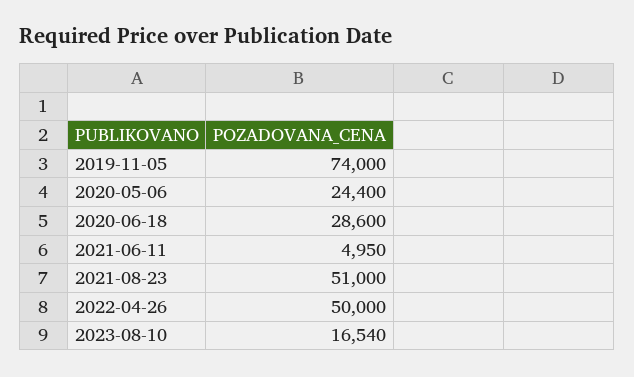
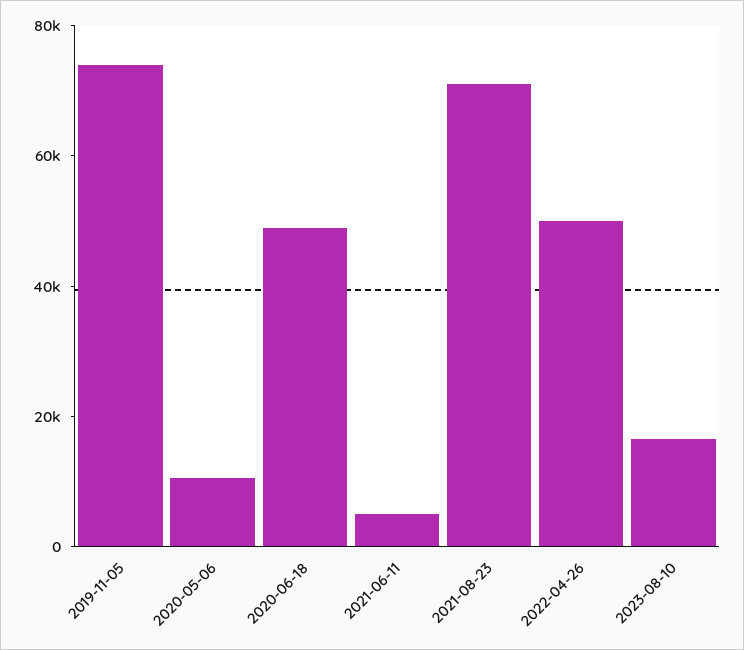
  {
    "2019-11-05": 74000,
-   "2020-05-06": 24400,
+   "2020-05-06": 10000,
-   "2020-06-18": 28600,
+   "2020-06-18": 50000,
    "2021-06-11": 4950,
-   "2021-08-23": 51000,
+   "2021-08-23": 70000,
    "2022-04-26": 50000,
    "2023-08-10": 16540
  }

